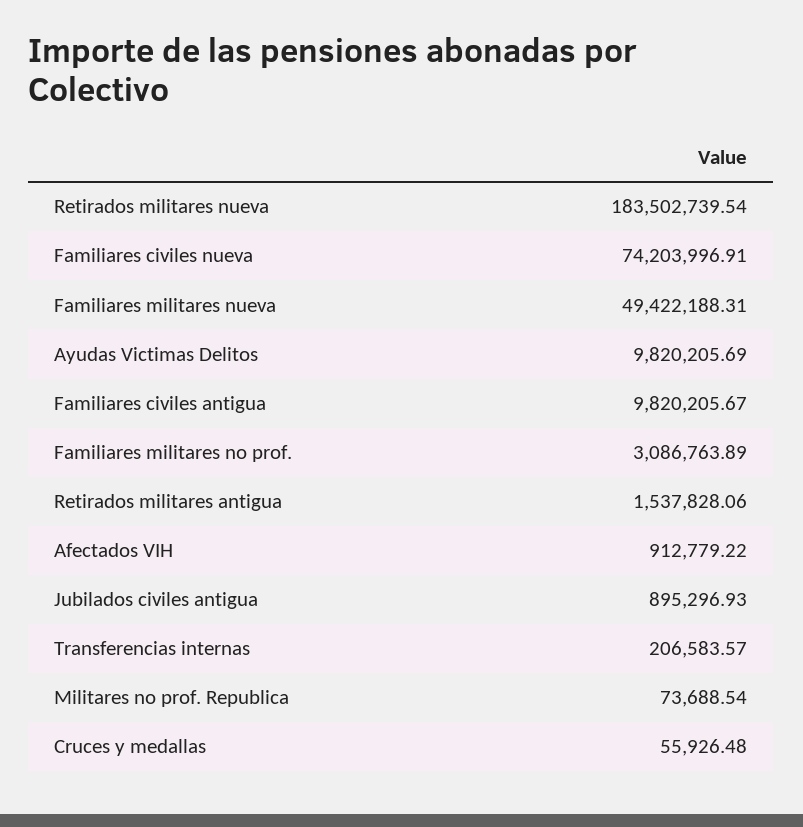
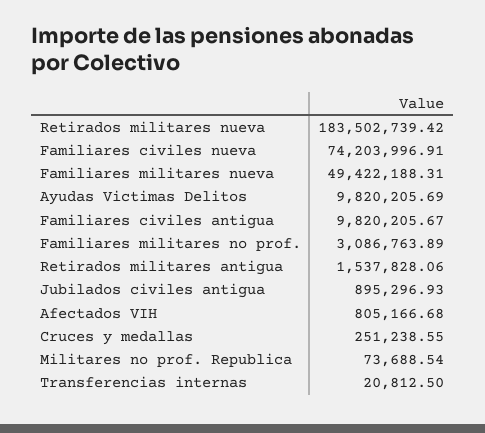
  {
-   "Retirados militares nueva": 183502739.54,
+   "Retirados militares nueva": 183502739.42,
    "Familiares civiles nueva": 74203996.91,
    "Familiares militares nueva": 49422188.31,
    "Ayudas Victimas Delitos": 9820205.69,
    "Familiares civiles antigua": 9820205.67,
    "Familiares militares no prof.": 3086763.89,
    "Retirados militares antigua": 1537828.06,
-   "Afectados VIH": 912779.22,
+   "Afectados VIH": 805166.68,
    "Jubilados civiles antigua": 895296.93,
-   "Transferencias internas": 206583.57,
+   "Transferencias internas": 20812.5,
    "Militares no prof. Republica": 73688.54,
-   "Cruces y medallas": 55926.48
+   "Cruces y medallas": 251238.55
  }

